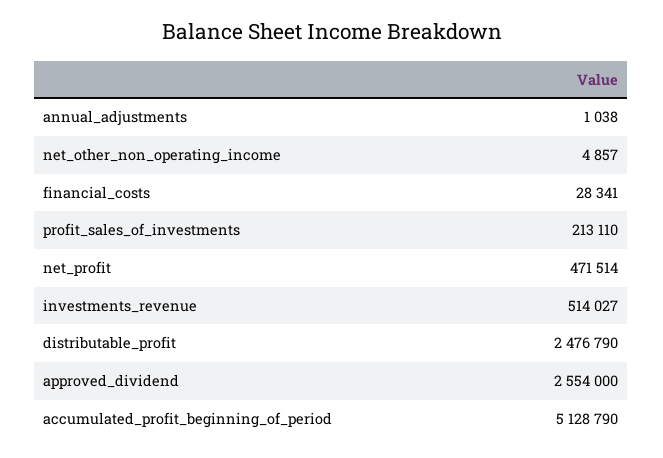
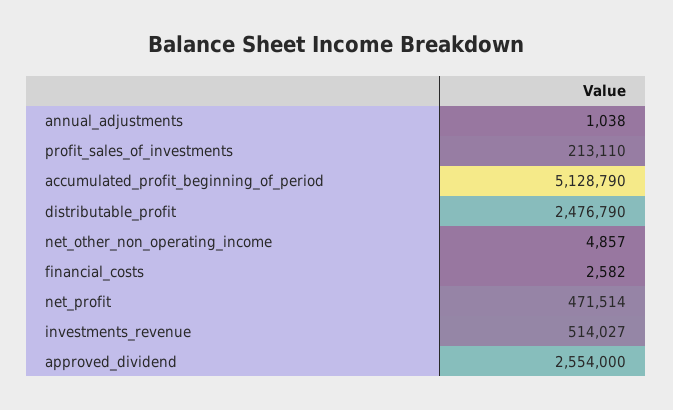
  {
    "annual_adjustments": 1038,
    "net_other_non_operating_income": 4857,
-   "financial_costs": 28341,
+   "financial_costs": 2582,
    "profit_sales_of_investments": 213110,
    "net_profit": 471514,
    "investments_revenue": 514027,
    "distributable_profit": 2476790,
    "approved_dividend": 2554000,
    "accumulated_profit_beginning_of_period": 5128790
  }

